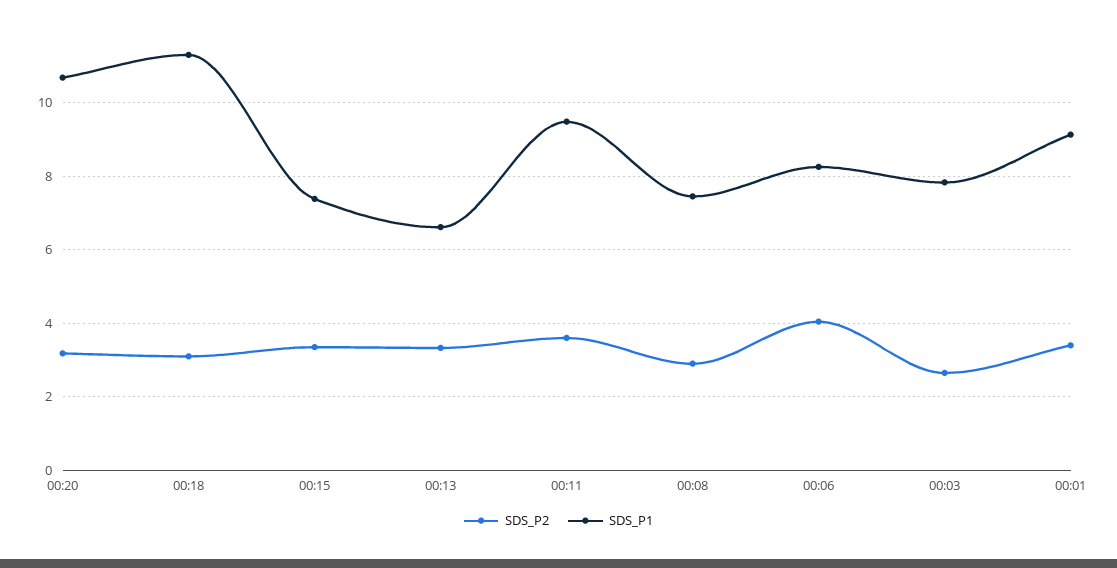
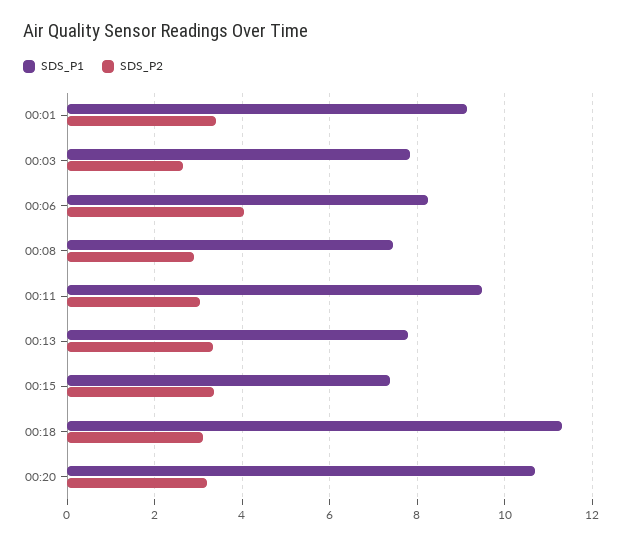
  {
    "SDS_P2": {
      "00:20": 3.2,
      "00:18": 3.2,
      "00:15": 3.4,
      "00:13": 3.4,
-     "00:11": 3.6,
+     "00:11": 3,
      "00:08": 3,
      "00:06": 4,
      "00:03": 2.6,
      "00:01": 3.4
    },
    "SDS_P1": {
      "00:20": 10.6,
      "00:18": 11.4,
      "00:15": 7.4,
-     "00:13": 6.6,
+     "00:13": 7.8,
      "00:11": 9.4,
      "00:08": 7.4,
      "00:06": 8.2,
      "00:03": 7.8,
      "00:01": 9.2
    }
  }

